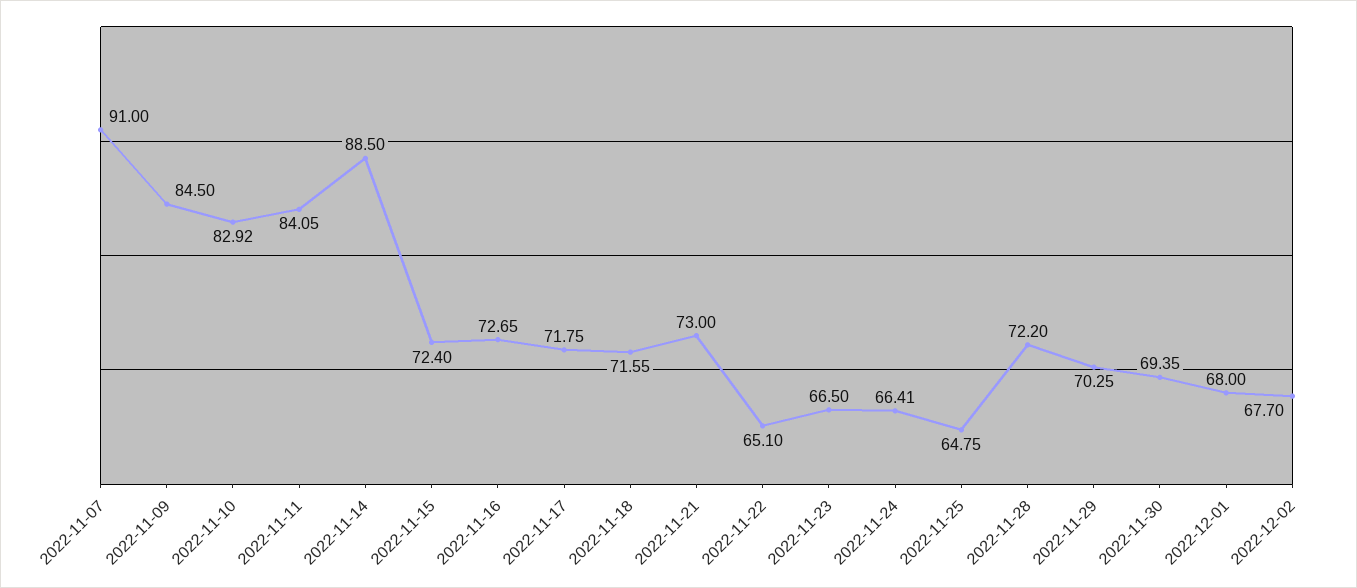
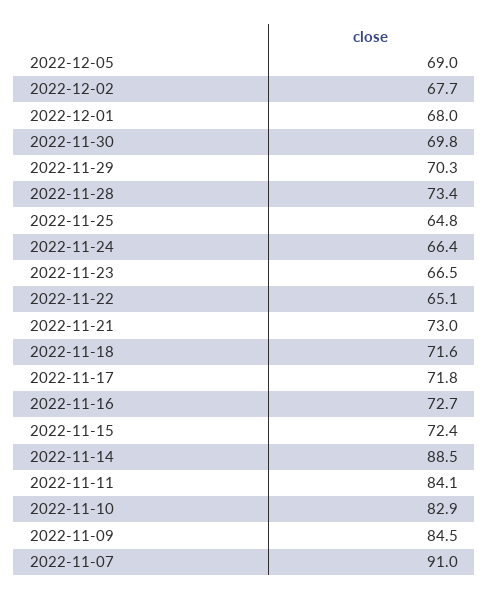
  {
    "2022-11-07": 91,
    "2022-11-09": 84.5,
    "2022-11-10": 82.92,
    "2022-11-11": 84.05,
    "2022-11-14": 88.5,
    "2022-11-15": 72.4,
    "2022-11-16": 72.65,
    "2022-11-17": 71.75,
    "2022-11-18": 71.55,
    "2022-11-21": 73,
    "2022-11-22": 65.1,
    "2022-11-23": 66.5,
    "2022-11-24": 66.41,
    "2022-11-25": 64.75,
-   "2022-11-28": 72.2,
+   "2022-11-28": 73.4,
    "2022-11-29": 70.25,
-   "2022-11-30": 69.35,
+   "2022-11-30": 69.8,
    "2022-12-01": 68,
-   "2022-12-02": 67.7
+   "2022-12-02": 67.7,
+   "2022-12-05": 69
  }

